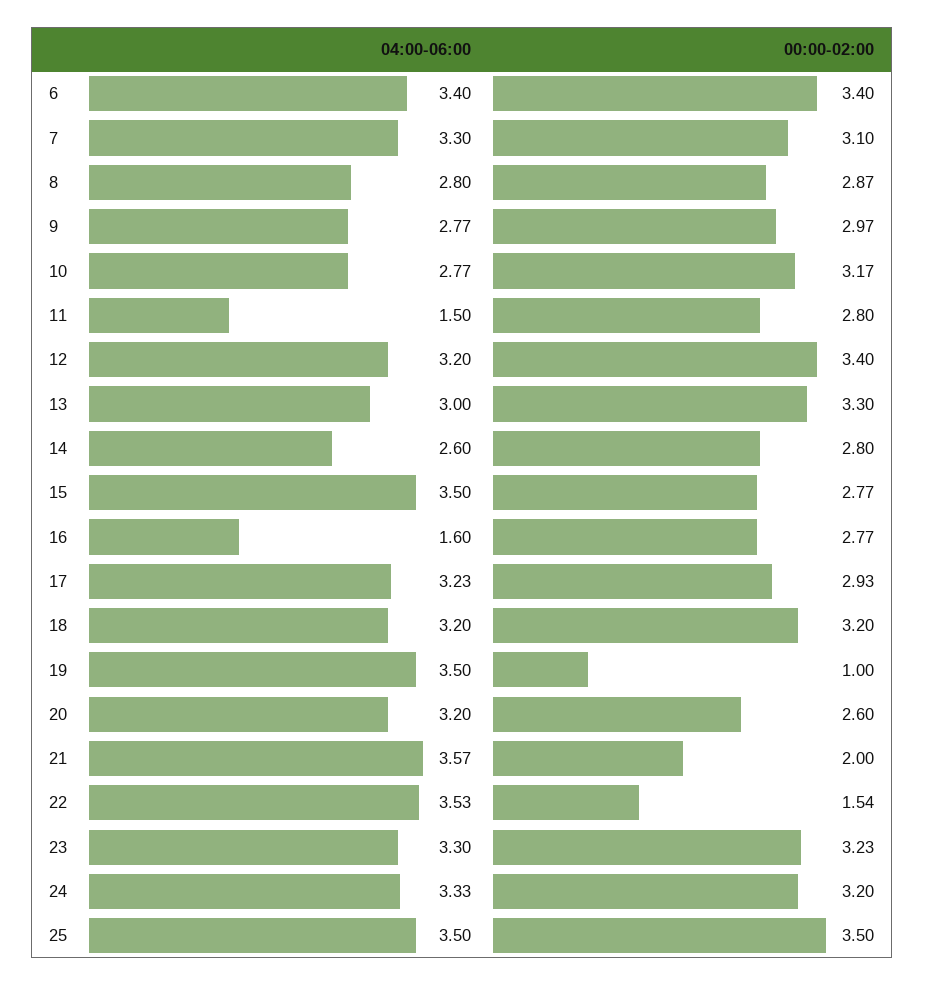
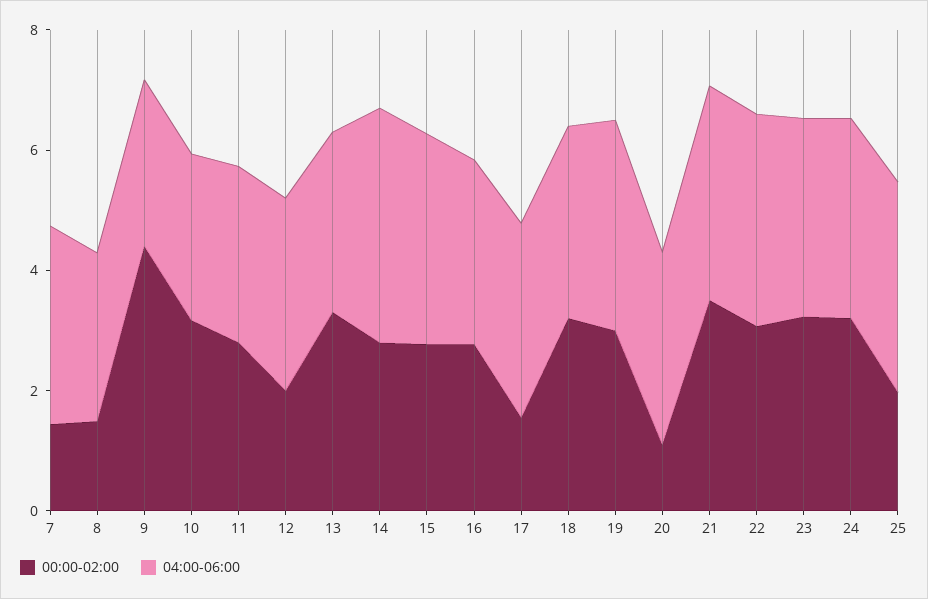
  {
    "04:00-06:00": {
-     "6": 3.4,
      "7": 3.3,
      "8": 2.8,
      "9": 2.77,
      "10": 2.77,
-     "11": 1.5,
+     "11": 3,
      "12": 3.2,
      "13": 3,
-     "14": 2.6,
+     "14": 4,
      "15": 3.5,
-     "16": 1.6,
+     "16": 3,
      "17": 3.23,
      "18": 3.2,
      "19": 3.5,
      "20": 3.2,
      "21": 3.57,
      "22": 3.53,
      "23": 3.3,
      "24": 3.33,
      "25": 3.5
    },
    "00:00-02:00": {
-     "6": 3.4,
-     "7": 3.1,
+     "7": 1.5,
-     "8": 2.87,
+     "8": 1.5,
-     "9": 2.97,
+     "9": 4.5,
      "10": 3.17,
      "11": 2.8,
-     "12": 3.4,
+     "12": 2,
      "13": 3.3,
      "14": 2.8,
      "15": 2.77,
      "16": 2.77,
-     "17": 2.93,
+     "17": 1.5,
      "18": 3.2,
-     "19": 1,
+     "19": 3,
-     "20": 2.6,
+     "20": 1,
-     "21": 2,
+     "21": 3.5,
-     "22": 1.54,
+     "22": 3,
      "23": 3.23,
      "24": 3.2,
-     "25": 3.5
+     "25": 2
    }
  }

